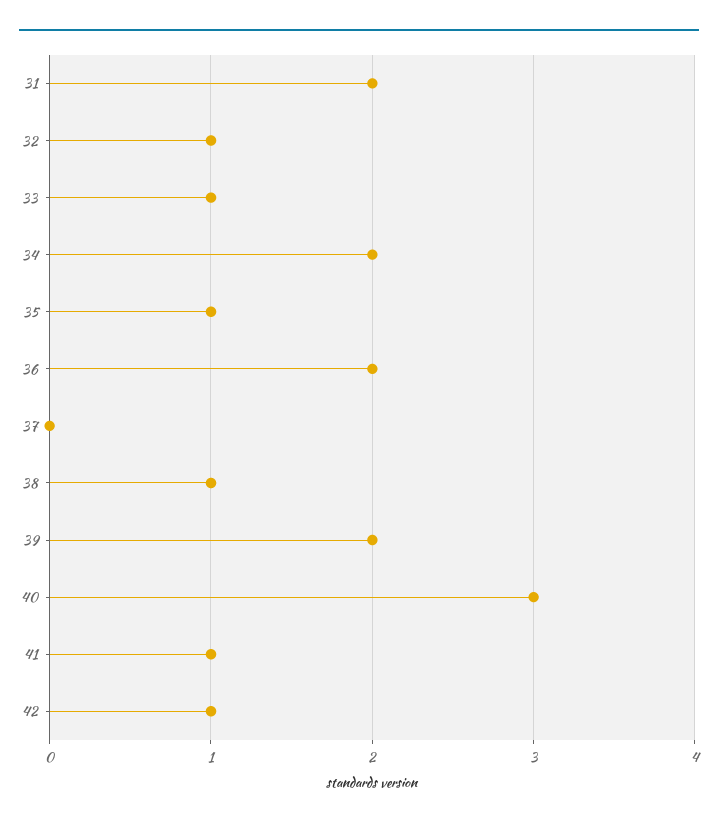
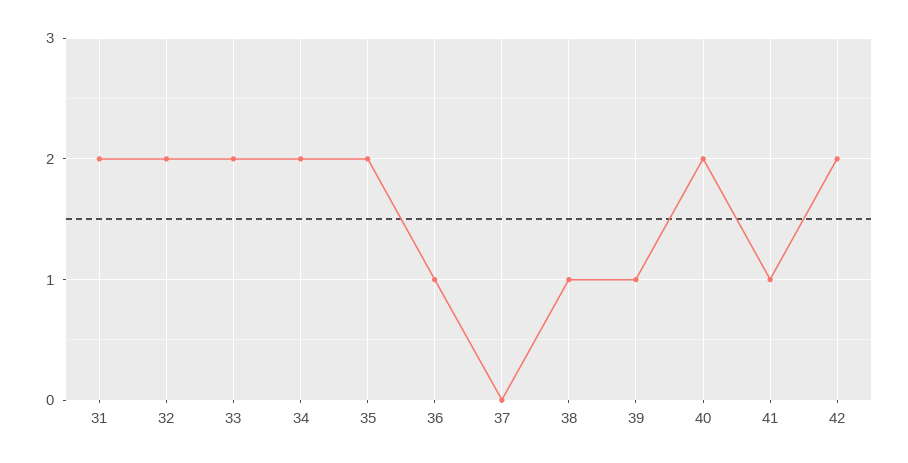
  {
    "31": 2,
-   "32": 1,
+   "32": 2,
-   "33": 1,
+   "33": 2,
    "34": 2,
-   "35": 1,
+   "35": 2,
-   "36": 2,
+   "36": 1,
    "37": 0,
    "38": 1,
-   "39": 2,
+   "39": 1,
-   "40": 3,
+   "40": 2,
    "41": 1,
-   "42": 1
+   "42": 2
  }

